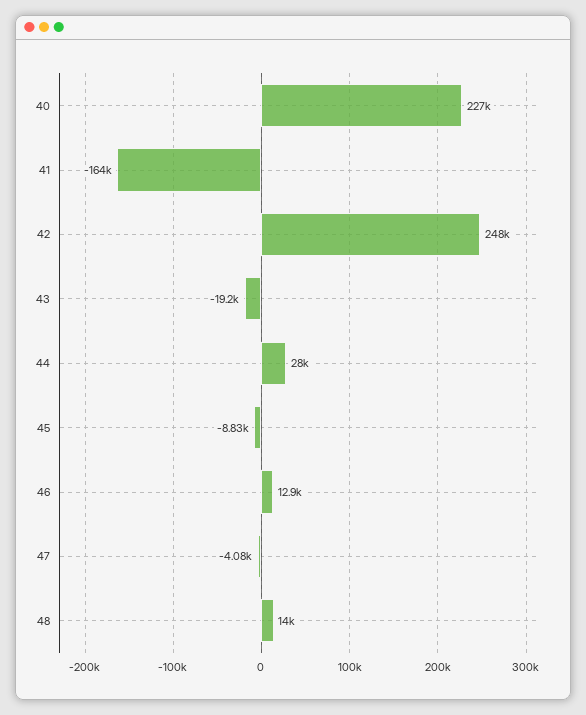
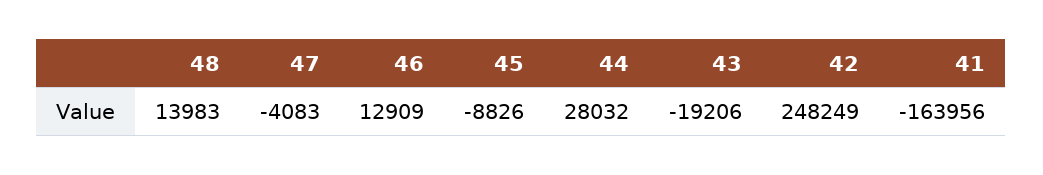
  {
-   "40": 227000,
    "41": -163956,
    "42": 248249,
    "43": -19206,
    "44": 28032,
    "45": -8826,
    "46": 12909,
    "47": -4083,
    "48": 13983
  }

